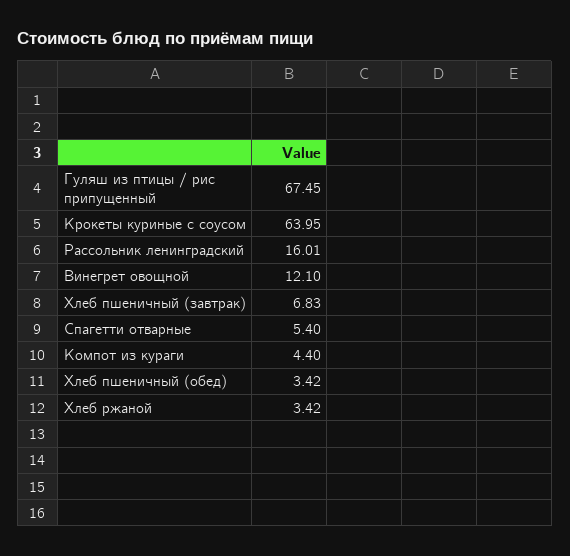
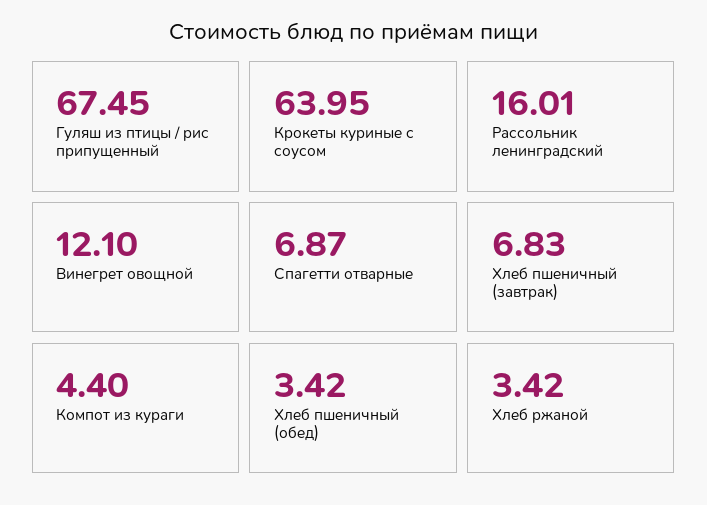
  {
    "Гуляш из птицы / рис припущенный": 67.45,
    "Крокеты куриные с соусом": 63.95,
    "Рассольник ленинградский": 16.01,
    "Винегрет овощной": 12.1,
    "Хлеб пшеничный (завтрак)": 6.83,
-   "Спагетти отварные": 5.4,
+   "Спагетти отварные": 6.87,
    "Компот из кураги": 4.4,
    "Хлеб пшеничный (обед)": 3.42,
    "Хлеб ржаной": 3.42
  }

